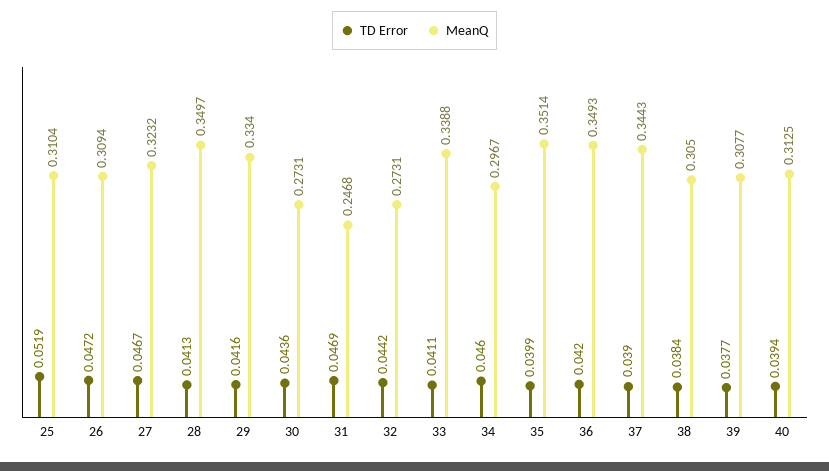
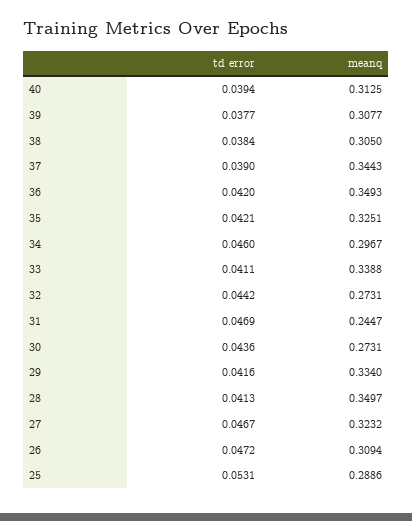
  {
    "TD Error": {
-     "25": 0.0519,
+     "25": 0.0531,
      "26": 0.0472,
      "27": 0.0467,
      "28": 0.0413,
      "29": 0.0416,
      "30": 0.0436,
      "31": 0.0469,
      "32": 0.0442,
      "33": 0.0411,
      "34": 0.046,
-     "35": 0.0399,
+     "35": 0.0421,
      "36": 0.042,
      "37": 0.039,
      "38": 0.0384,
      "39": 0.0377,
      "40": 0.0394
    },
    "MeanQ": {
-     "25": 0.3104,
+     "25": 0.2886,
      "26": 0.3094,
      "27": 0.3232,
      "28": 0.3497,
      "29": 0.334,
      "30": 0.2731,
-     "31": 0.2468,
+     "31": 0.2447,
      "32": 0.2731,
      "33": 0.3388,
      "34": 0.2967,
-     "35": 0.3514,
+     "35": 0.3251,
      "36": 0.3493,
      "37": 0.3443,
      "38": 0.305,
      "39": 0.3077,
      "40": 0.3125
    }
  }

